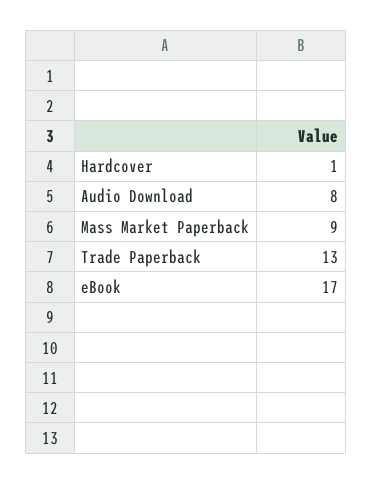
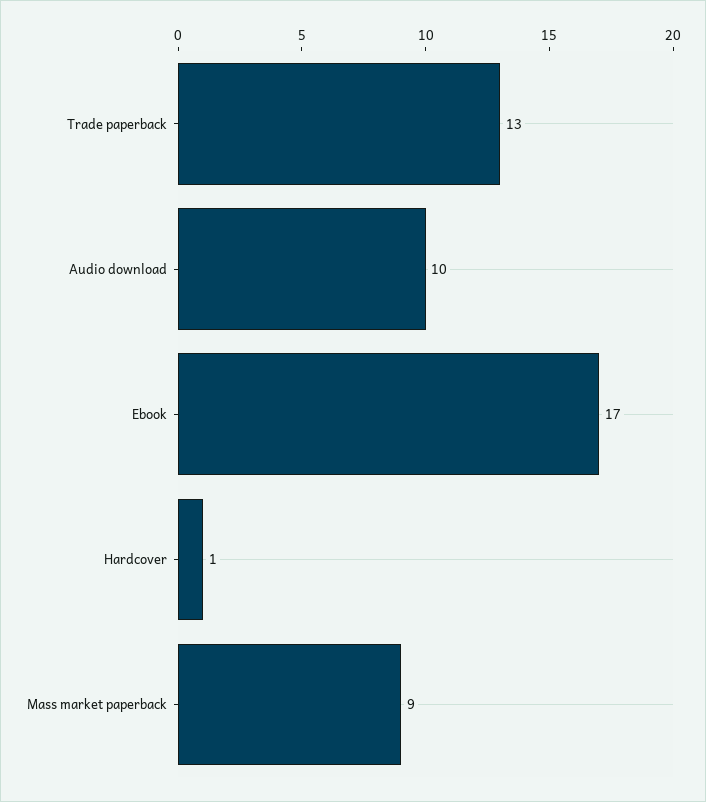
  {
    "Hardcover": 1,
-   "Audio Download": 8,
+   "Audio Download": 10,
    "Mass Market Paperback": 9,
    "Trade Paperback": 13,
    "eBook": 17
  }

